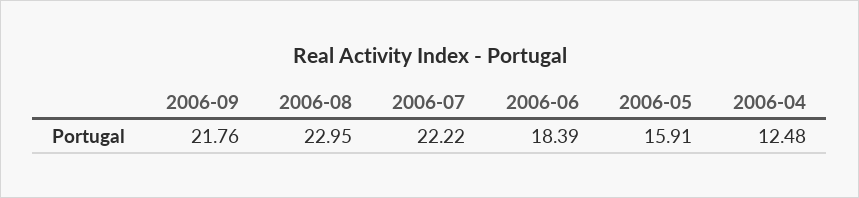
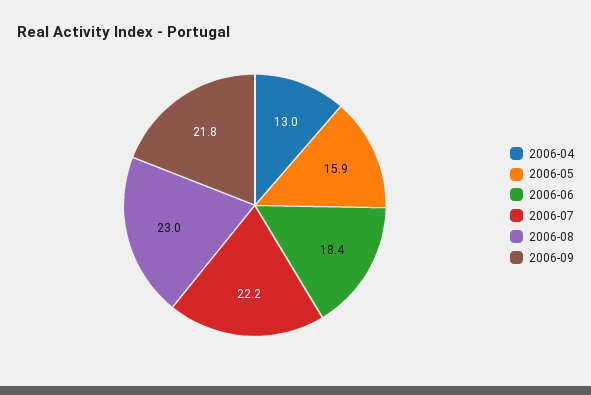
  {
    "2006-09": 21.76,
    "2006-08": 22.95,
    "2006-07": 22.22,
    "2006-06": 18.39,
    "2006-05": 15.91,
-   "2006-04": 12.48
+   "2006-04": 13
  }

